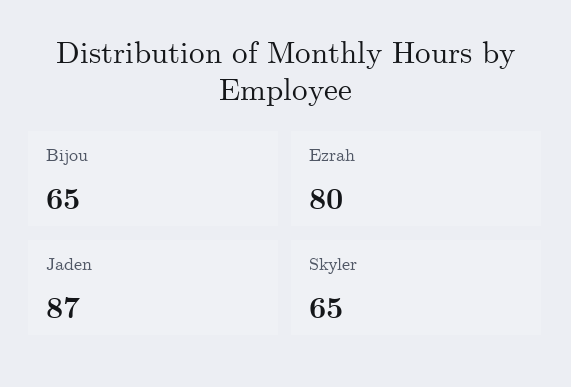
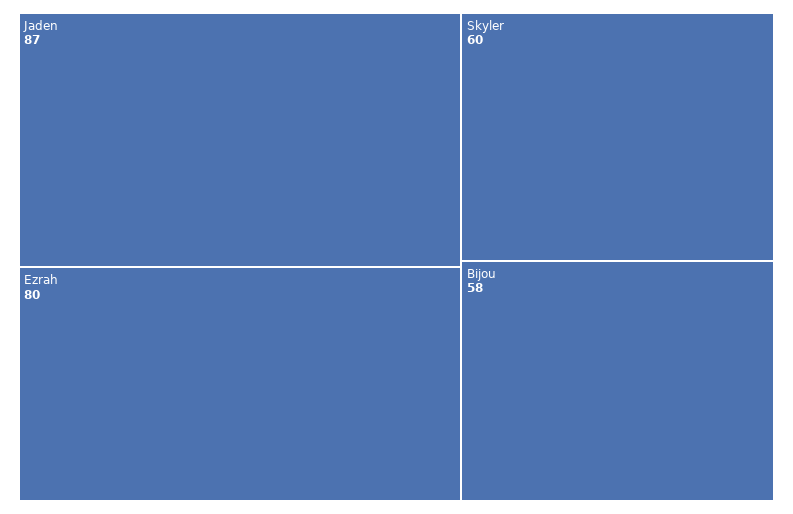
  {
-   "Bijou": 65,
+   "Bijou": 58,
    "Ezrah": 80,
    "Jaden": 87,
-   "Skyler": 65
+   "Skyler": 60
  }

